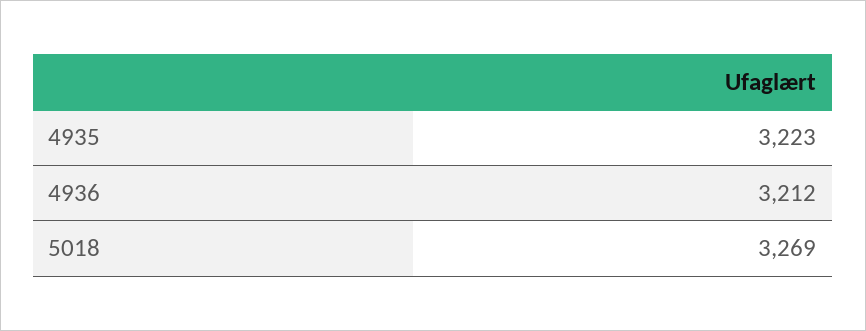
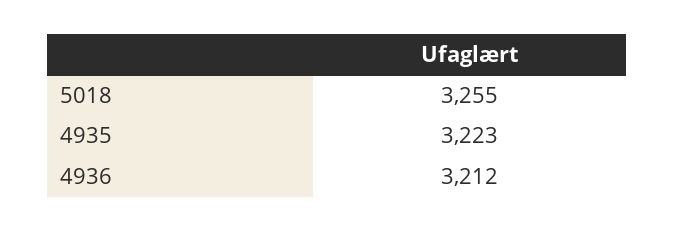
  {
    "4935": 3223,
    "4936": 3212,
-   "5018": 3269
+   "5018": 3255
  }

